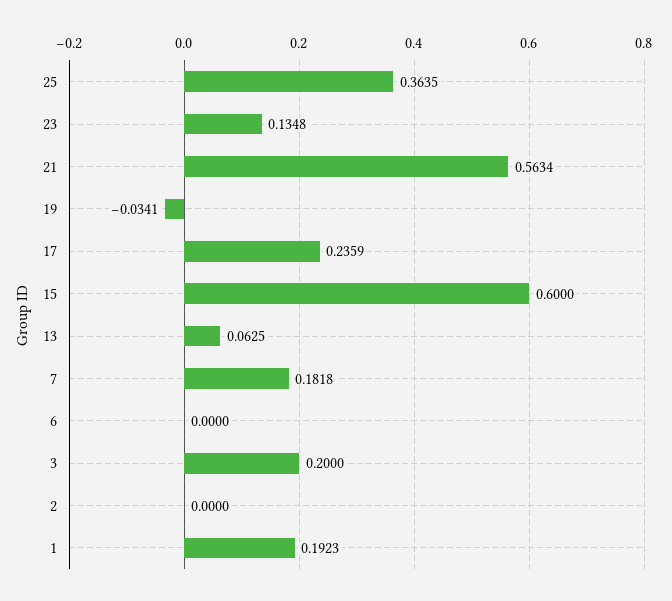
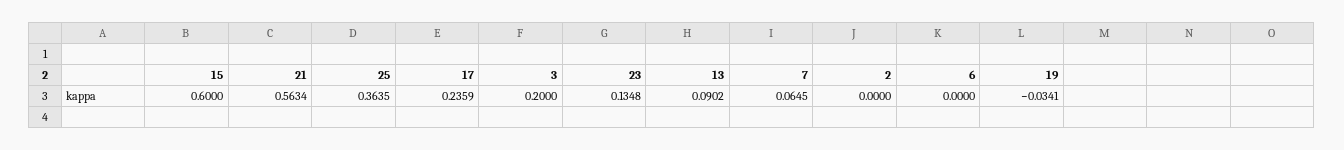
  {
    "25": 0.3635,
    "23": 0.1348,
    "21": 0.5634,
    "19": -0.0341,
    "17": 0.2359,
    "15": 0.6,
-   "13": 0.0625,
+   "13": 0.0902,
-   "7": 0.1818,
+   "7": 0.0645,
    "6": 0,
    "3": 0.2,
-   "2": 0,
+   "2": 0
-   "1": 0.1923
  }

